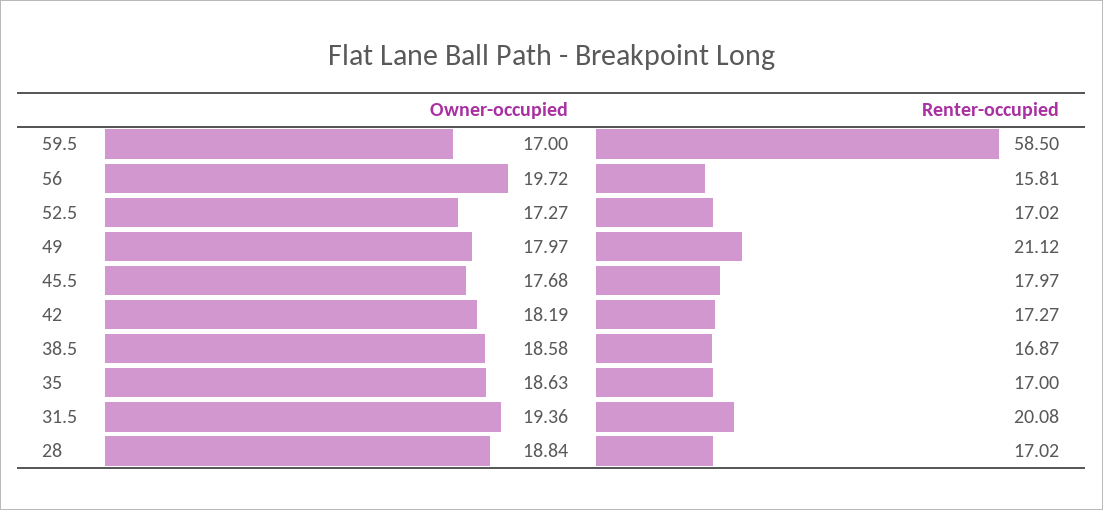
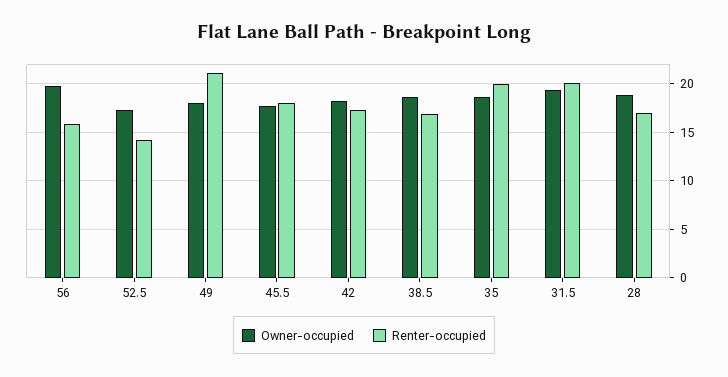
  {
    "Owner-occupied": {
-     "59.5": 17,
      "56": 19.72,
      "52.5": 17.27,
      "49": 17.97,
      "45.5": 17.68,
      "42": 18.19,
      "38.5": 18.58,
      "35": 18.63,
      "31.5": 19.36,
      "28": 18.84
    },
    "Renter-occupied": {
-     "59.5": 58.5,
      "56": 15.81,
-     "52.5": 17.02,
+     "52.5": 14,
      "49": 21.12,
      "45.5": 17.97,
      "42": 17.27,
      "38.5": 16.87,
-     "35": 17,
+     "35": 20,
      "31.5": 20.08,
      "28": 17.02
    }
  }

